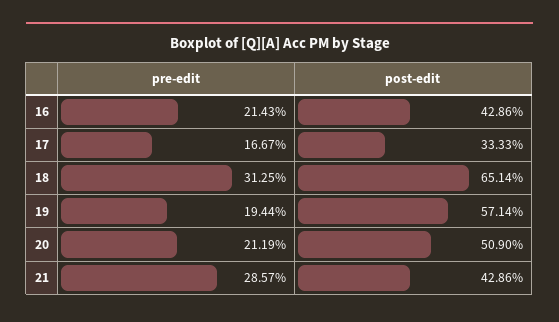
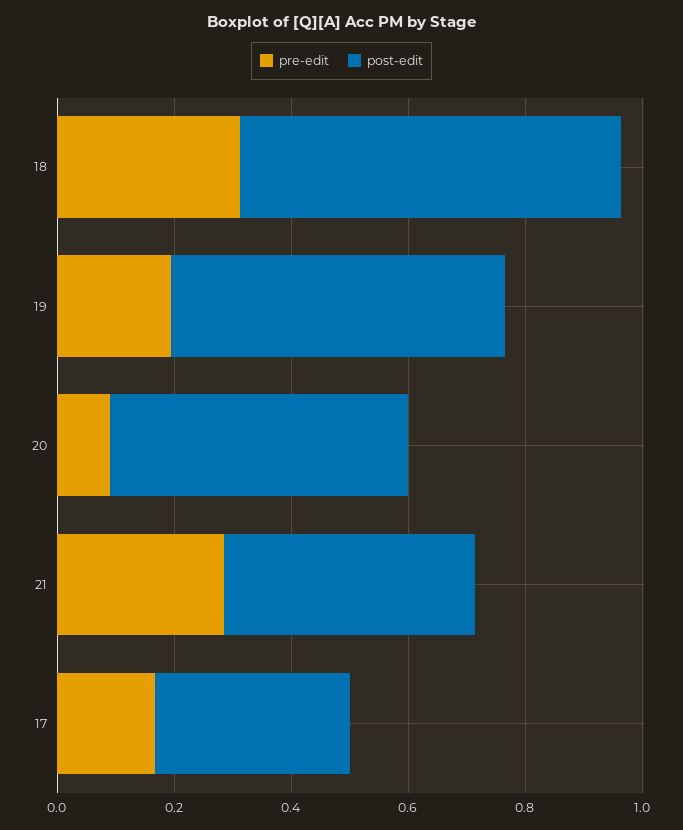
  {
    "pre-edit": {
-     "16": 0.2143,
      "17": 0.1667,
      "18": 0.3125,
      "19": 0.1944,
-     "20": 0.2119,
+     "20": 0.1,
      "21": 0.2857
    },
    "post-edit": {
-     "16": 0.4286,
      "17": 0.3333,
      "18": 0.6514,
      "19": 0.5714,
      "20": 0.509,
      "21": 0.4286
    }
  }

